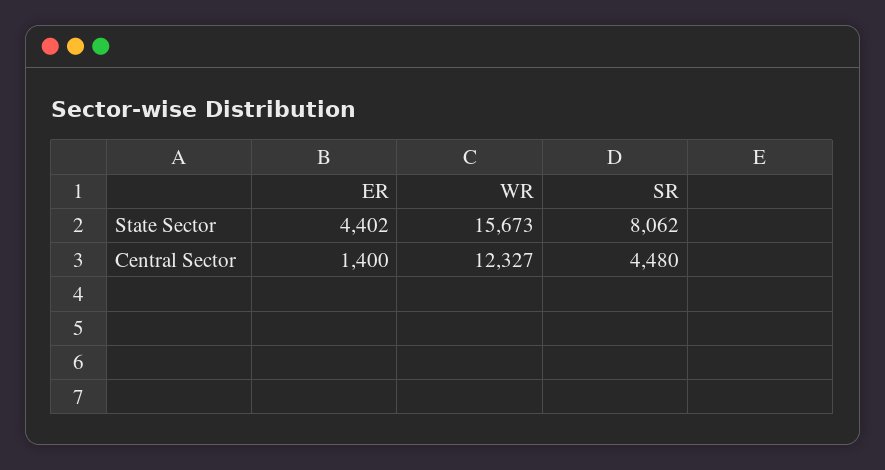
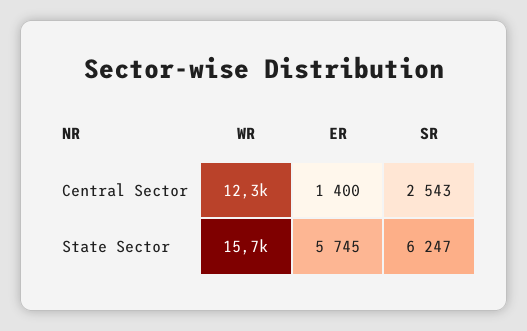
  {
    "ER": {
-     "State Sector": 4402,
+     "State Sector": 5745,
      "Central Sector": 1400
    },
    "WR": {
      "State Sector": 15673,
      "Central Sector": 12327
    },
    "SR": {
-     "State Sector": 8062,
+     "State Sector": 6247,
-     "Central Sector": 4480
+     "Central Sector": 2543
    }
  }

